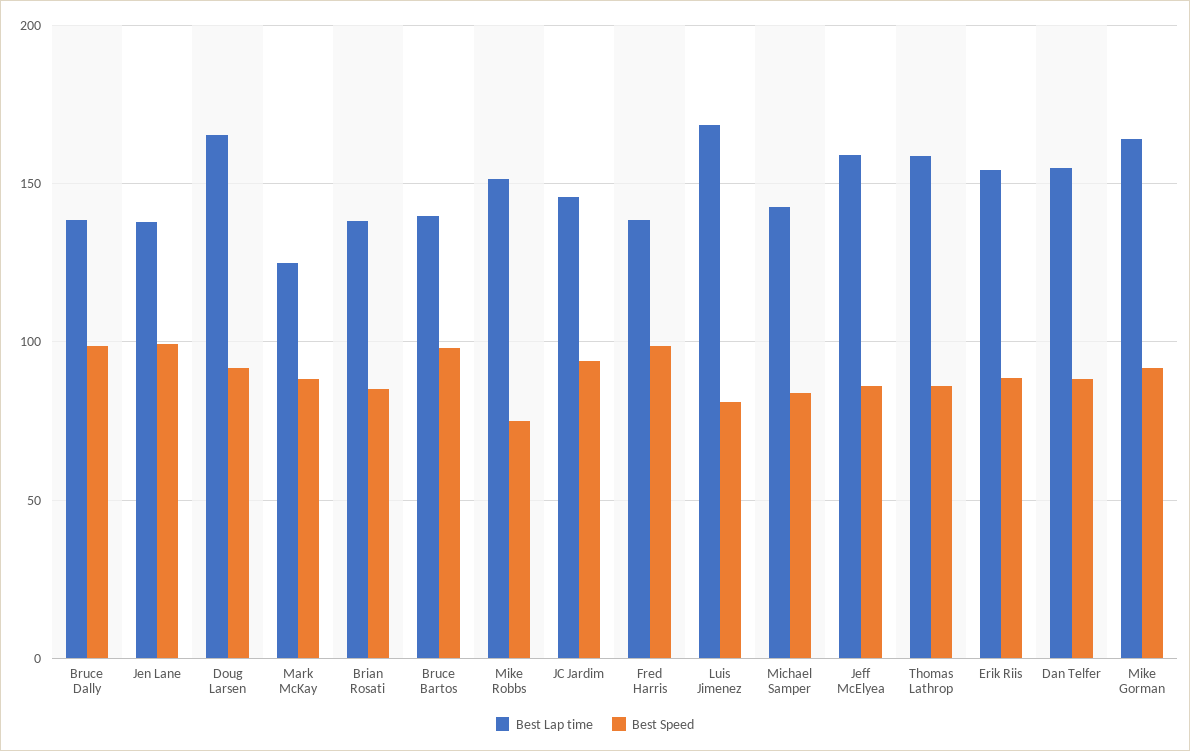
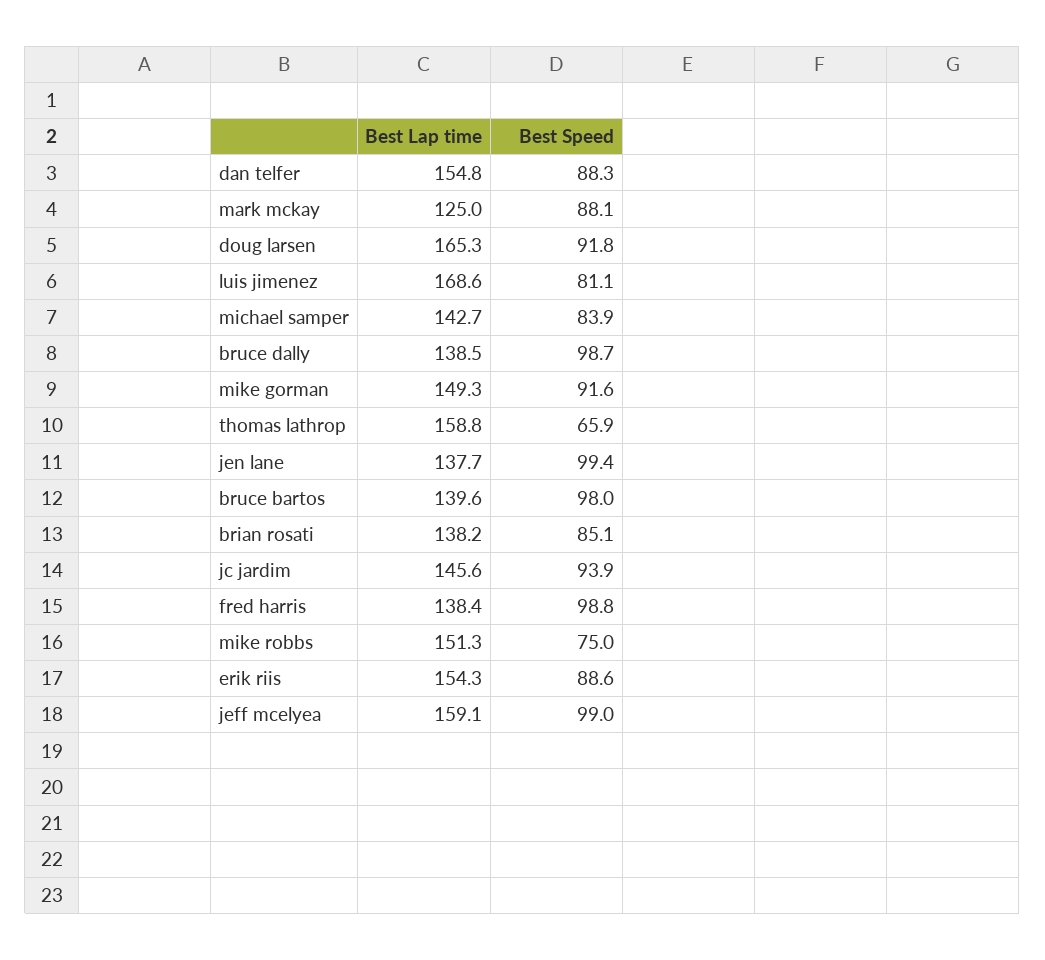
  {
    "Best Lap time": {
      "Bruce Dally": 138.5,
      "Jen Lane": 137.7,
      "Doug Larsen": 165.3,
      "Mark McKay": 125,
      "Brian Rosati": 138.2,
      "Bruce Bartos": 139.6,
      "Mike Robbs": 151.3,
      "JC Jardim": 145.6,
      "Fred Harris": 138.4,
      "Luis Jimenez": 168.6,
      "Michael Samper": 142.7,
      "Jeff McElyea": 159.1,
      "Thomas Lathrop": 158.8,
      "Erik Riis": 154.3,
      "Dan Telfer": 154.8,
-     "Mike Gorman": 165
+     "Mike Gorman": 149.3
    },
    "Best Speed": {
      "Bruce Dally": 98.7,
      "Jen Lane": 99.4,
      "Doug Larsen": 91.8,
      "Mark McKay": 88.1,
      "Brian Rosati": 85.1,
      "Bruce Bartos": 98,
      "Mike Robbs": 75,
      "JC Jardim": 93.9,
      "Fred Harris": 98.8,
      "Luis Jimenez": 81.1,
      "Michael Samper": 83.9,
-     "Jeff McElyea": 85,
+     "Jeff McElyea": 99,
-     "Thomas Lathrop": 85,
+     "Thomas Lathrop": 65.9,
      "Erik Riis": 88.6,
      "Dan Telfer": 88.3,
      "Mike Gorman": 91.6
    }
  }

